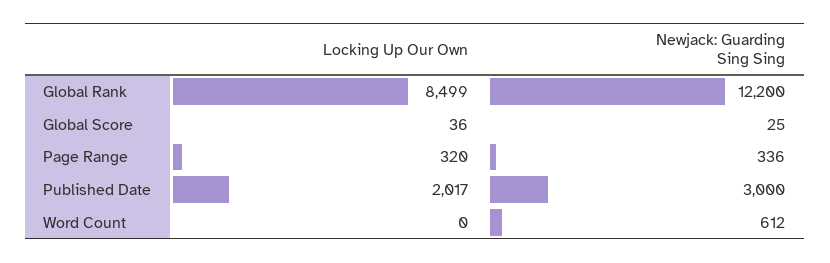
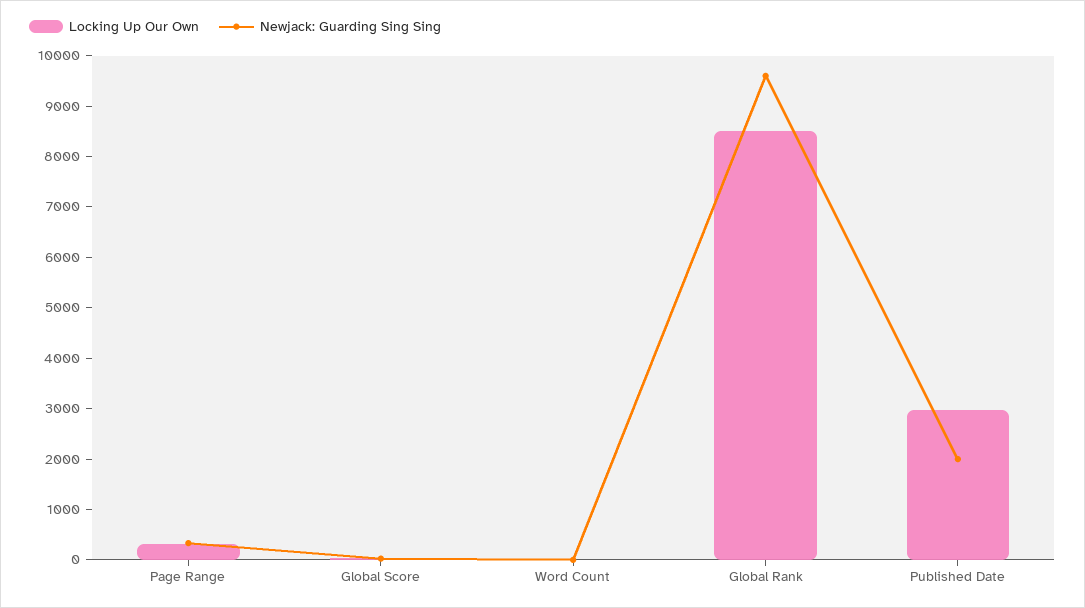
  {
    "Locking Up Our Own": {
      "Global Rank": 8499,
      "Global Score": 36,
      "Page Range": 320,
-     "Published Date": 2017,
+     "Published Date": 3000,
      "Word Count": 0
    },
    "Newjack: Guarding Sing Sing": {
-     "Global Rank": 12200,
+     "Global Rank": 9600,
      "Global Score": 25,
      "Page Range": 336,
-     "Published Date": 3000,
+     "Published Date": 2000,
-     "Word Count": 612
+     "Word Count": 0
    }
  }

